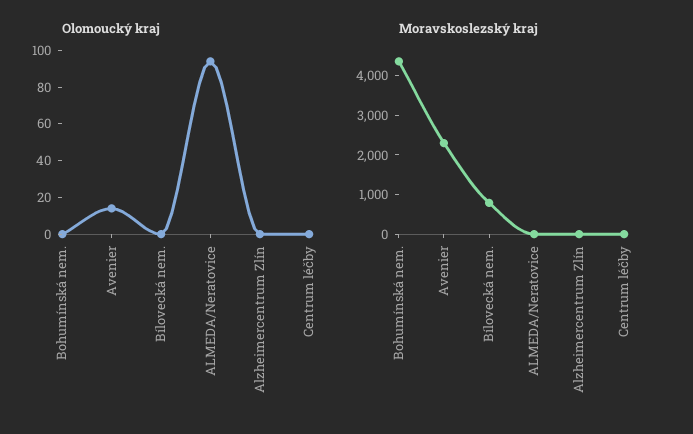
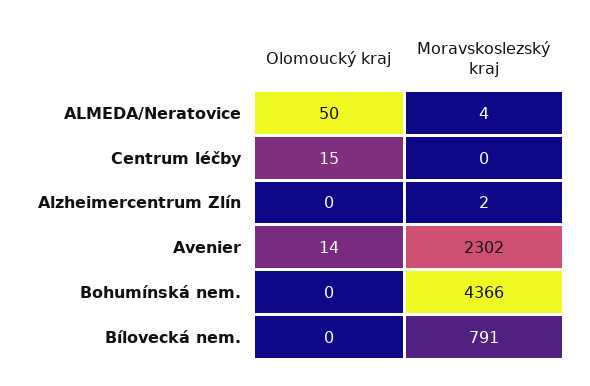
  {
    "Olomoucký kraj": {
      "Bohumínská nem.": 0,
      "Avenier": 14,
      "Bílovecká nem.": 0,
-     "ALMEDA/Neratovice": 95,
+     "ALMEDA/Neratovice": 50,
      "Alzheimercentrum Zlín": 0,
-     "Centrum léčby": 0
+     "Centrum léčby": 15
    },
    "Moravskoslezský kraj": {
      "Bohumínská nem.": 4366,
      "Avenier": 2302,
      "Bílovecká nem.": 791,
      "ALMEDA/Neratovice": 4,
      "Alzheimercentrum Zlín": 2,
      "Centrum léčby": 0
    }
  }

